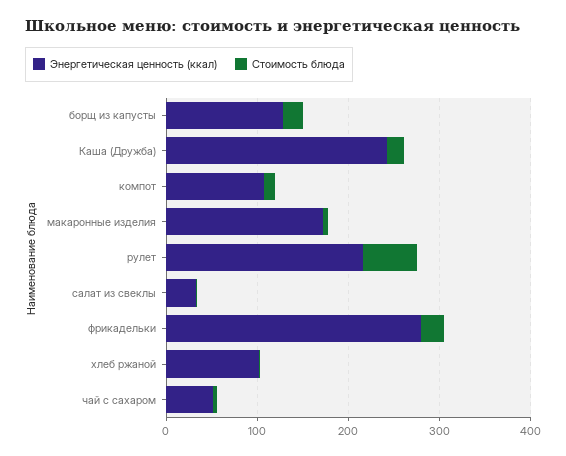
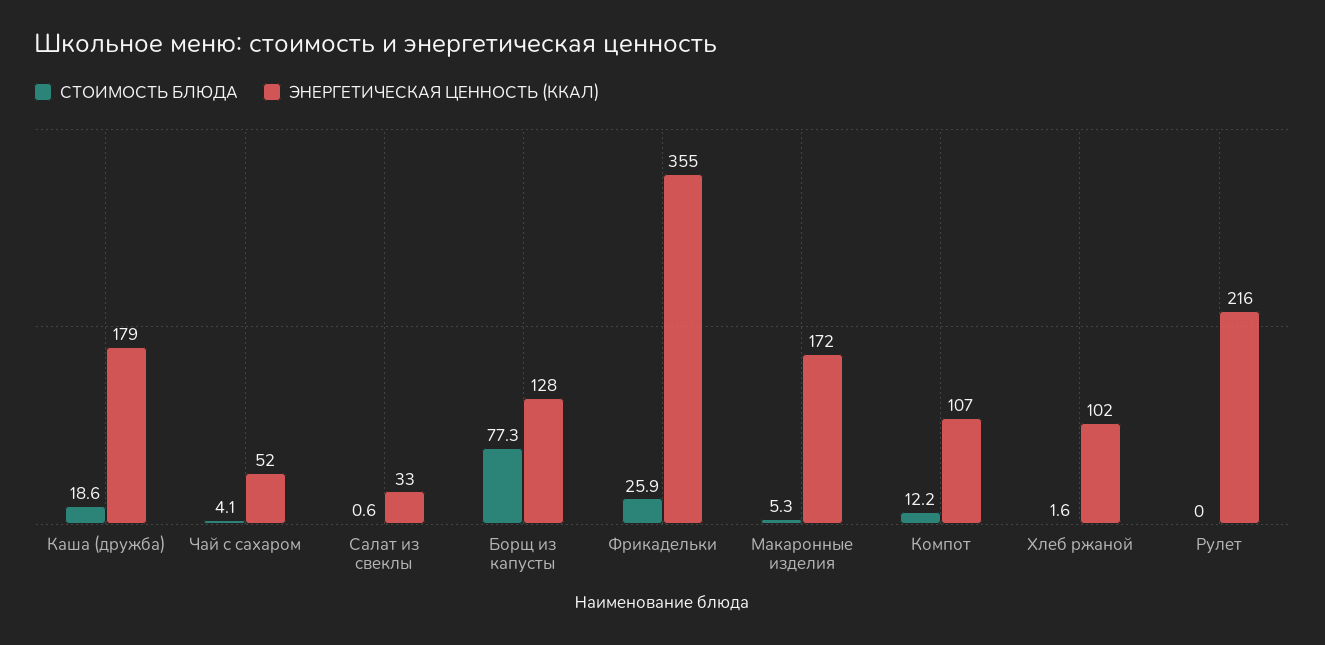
  {
    "Энергетическая ценность (ккал)": {
      "борщ из капусты": 128,
-     "Каша (Дружба)": 240,
+     "Каша (Дружба)": 179,
      "компот": 107,
      "макаронные изделия": 172,
      "рулет": 216,
      "салат из свеклы": 33,
-     "фрикадельки": 280,
+     "фрикадельки": 355,
      "хлеб ржаной": 102,
      "чай с сахаром": 52
    },
    "Стоимость блюда": {
-     "борщ из капусты": 20,
+     "борщ из капусты": 77.3,
      "Каша (Дружба)": 18.6,
      "компот": 12.2,
      "макаронные изделия": 5.3,
-     "рулет": 60,
+     "рулет": 0,
      "салат из свеклы": 0.6,
      "фрикадельки": 25.9,
      "хлеб ржаной": 1.6,
      "чай с сахаром": 4.1
    }
  }

